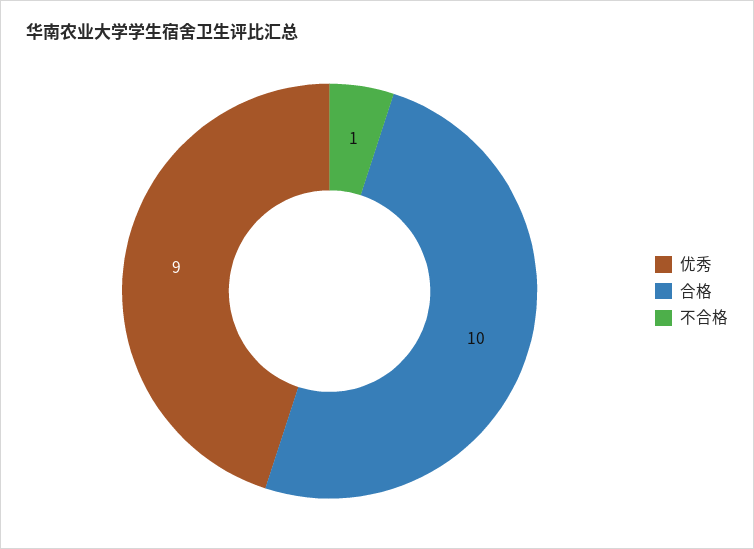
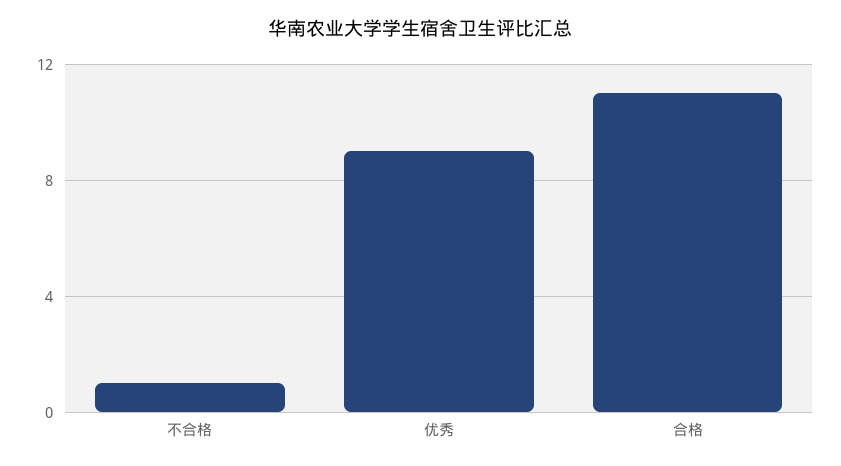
  {
    "优秀": 9,
-   "合格": 10,
+   "合格": 11,
    "不合格": 1
  }

